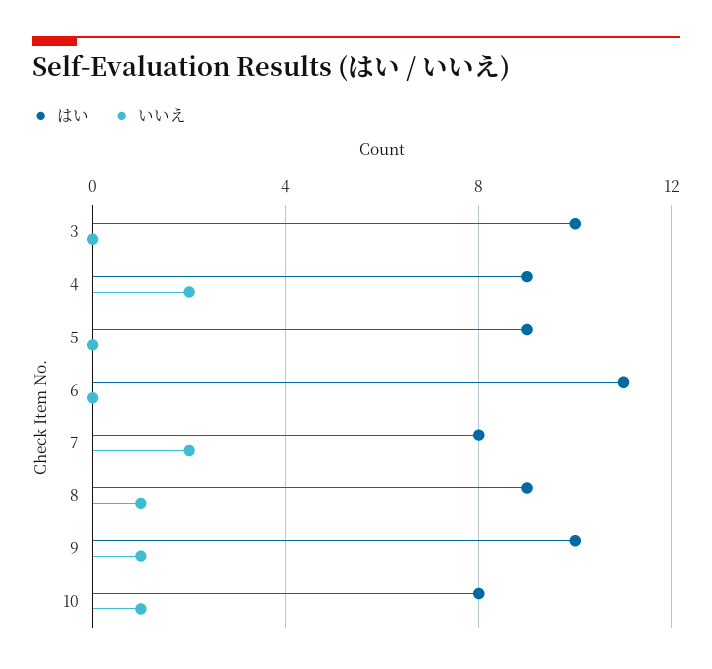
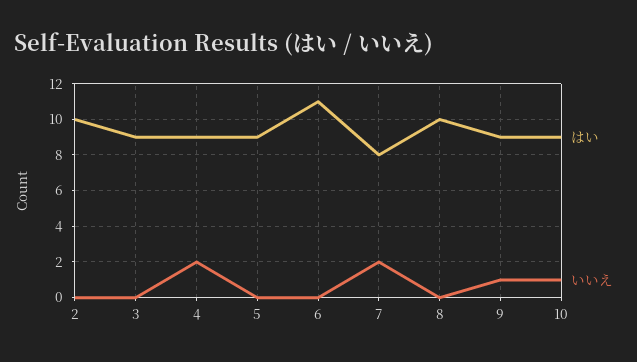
  {
    "はい": {
-     "3": 10,
+     "3": 9,
      "4": 9,
      "5": 9,
      "6": 11,
      "7": 8,
-     "8": 9,
+     "8": 10,
-     "9": 10,
+     "9": 9,
-     "10": 8
+     "10": 9,
+     "2": 10
    },
    "いいえ": {
      "3": 0,
      "4": 2,
      "5": 0,
      "6": 0,
      "7": 2,
-     "8": 1,
+     "8": 0,
      "9": 1,
-     "10": 1
+     "10": 1,
+     "2": 0
    }
  }

